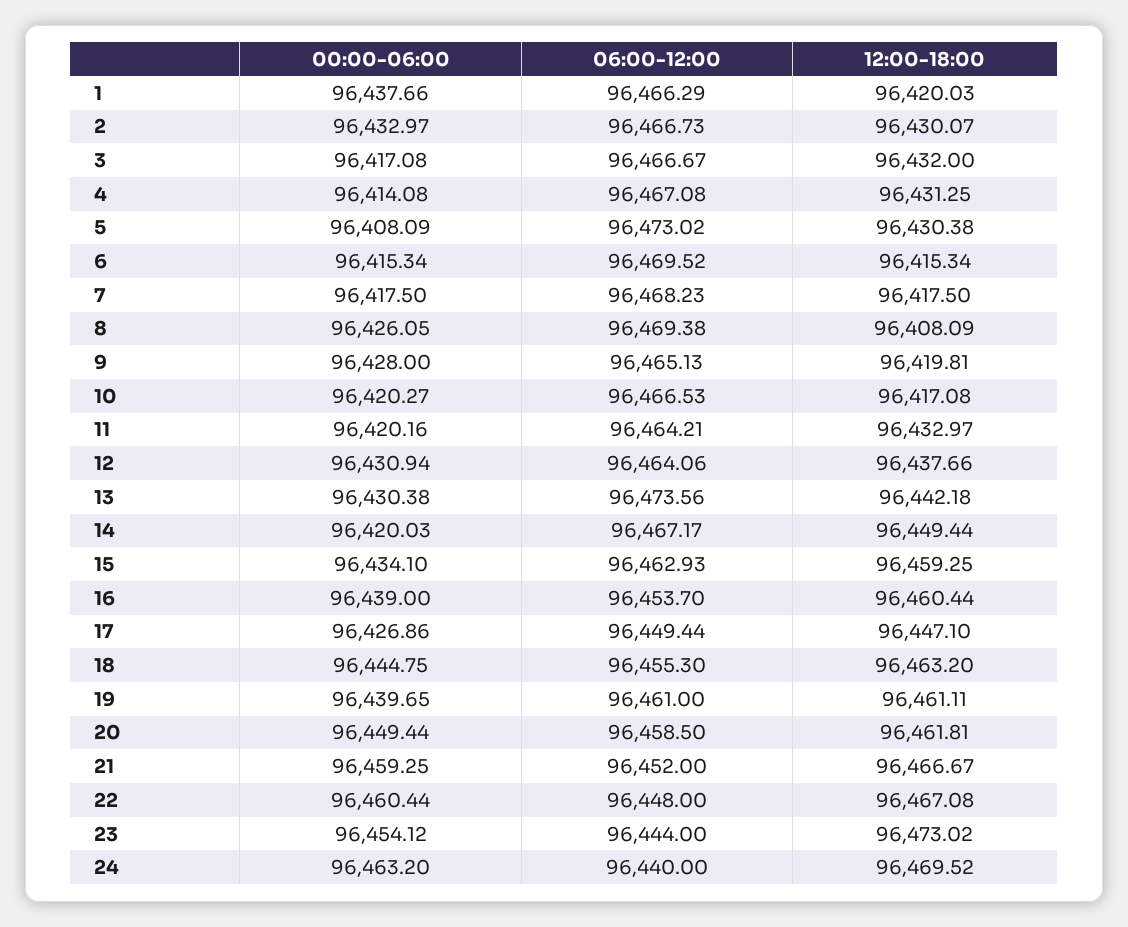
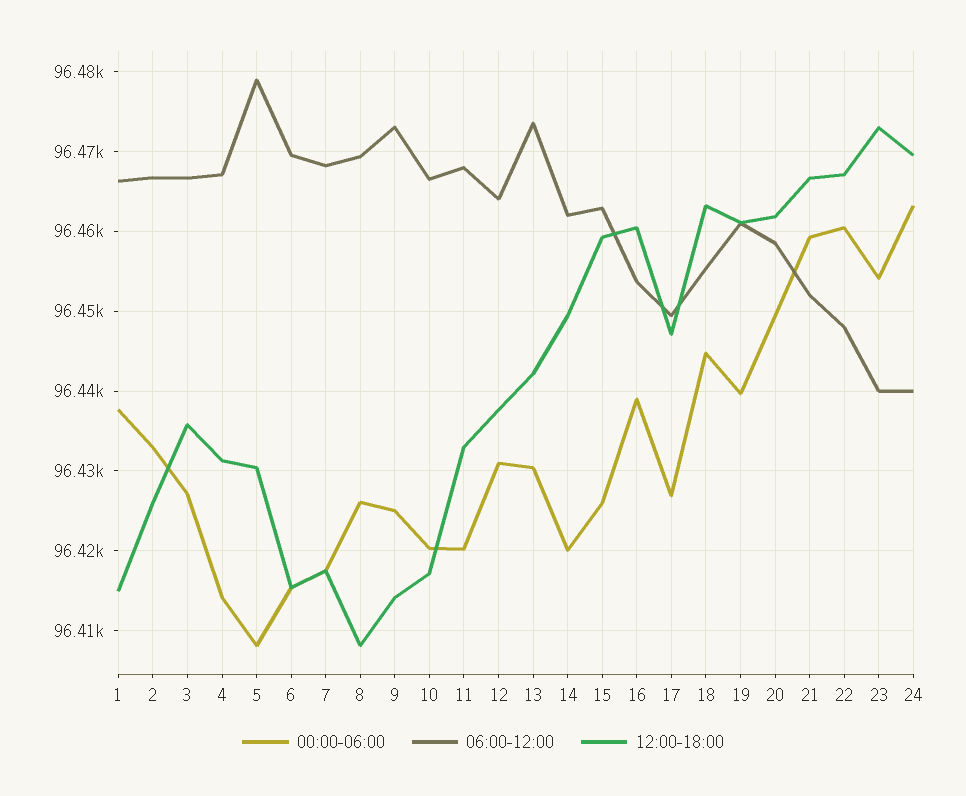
  {
    "00:00-06:00": {
      "1": 96437.66,
      "2": 96432.97,
-     "3": 96417.08,
+     "3": 96427,
      "4": 96414.08,
      "5": 96408.09,
      "6": 96415.34,
      "7": 96417.5,
      "8": 96426.05,
-     "9": 96428,
+     "9": 96425,
      "10": 96420.27,
      "11": 96420.16,
      "12": 96430.94,
      "13": 96430.38,
      "14": 96420.03,
-     "15": 96434.1,
+     "15": 96426,
      "16": 96439,
      "17": 96426.86,
      "18": 96444.75,
      "19": 96439.65,
      "20": 96449.44,
      "21": 96459.25,
      "22": 96460.44,
      "23": 96454.12,
      "24": 96463.2
    },
    "06:00-12:00": {
      "1": 96466.29,
      "2": 96466.73,
      "3": 96466.67,
      "4": 96467.08,
-     "5": 96473.02,
+     "5": 96479,
      "6": 96469.52,
      "7": 96468.23,
      "8": 96469.38,
-     "9": 96465.13,
+     "9": 96473,
      "10": 96466.53,
-     "11": 96464.21,
+     "11": 96468,
      "12": 96464.06,
      "13": 96473.56,
-     "14": 96467.17,
+     "14": 96462,
      "15": 96462.93,
      "16": 96453.7,
      "17": 96449.44,
      "18": 96455.3,
      "19": 96461,
      "20": 96458.5,
      "21": 96452,
      "22": 96448,
-     "23": 96444,
+     "23": 96440,
      "24": 96440
    },
    "12:00-18:00": {
-     "1": 96420.03,
+     "1": 96415,
-     "2": 96430.07,
+     "2": 96426,
-     "3": 96432,
+     "3": 96436,
      "4": 96431.25,
      "5": 96430.38,
      "6": 96415.34,
      "7": 96417.5,
      "8": 96408.09,
-     "9": 96419.81,
+     "9": 96414,
      "10": 96417.08,
      "11": 96432.97,
      "12": 96437.66,
      "13": 96442.18,
      "14": 96449.44,
      "15": 96459.25,
      "16": 96460.44,
      "17": 96447.1,
      "18": 96463.2,
      "19": 96461.11,
      "20": 96461.81,
      "21": 96466.67,
      "22": 96467.08,
      "23": 96473.02,
      "24": 96469.52
    }
  }

